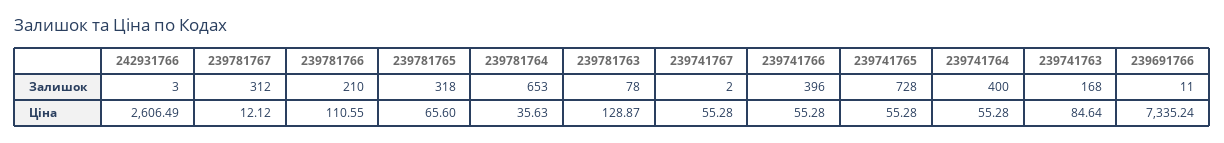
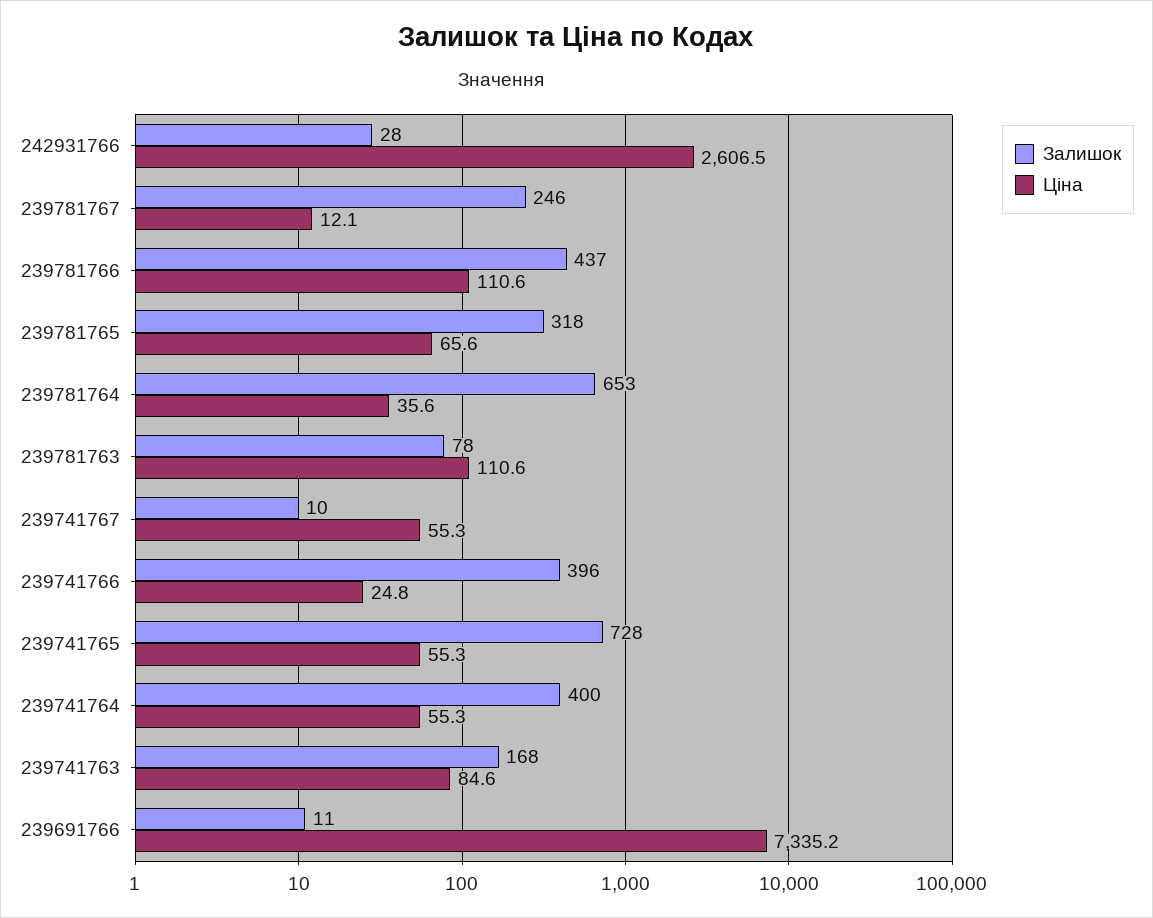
  {
    "Залишок": {
-     "242931766": 3,
+     "242931766": 28,
-     "239781767": 312,
+     "239781767": 246,
-     "239781766": 210,
+     "239781766": 437,
      "239781765": 318,
      "239781764": 653,
      "239781763": 78,
-     "239741767": 2,
+     "239741767": 10,
      "239741766": 396,
      "239741765": 728,
      "239741764": 400,
      "239741763": 168,
      "239691766": 11
    },
    "Ціна": {
      "242931766": 2606.49,
      "239781767": 12.12,
      "239781766": 110.55,
      "239781765": 65.6,
      "239781764": 35.63,
-     "239781763": 128.87,
+     "239781763": 110.6,
      "239741767": 55.28,
-     "239741766": 55.28,
+     "239741766": 24.8,
      "239741765": 55.28,
      "239741764": 55.28,
      "239741763": 84.64,
      "239691766": 7335.24
    }
  }

